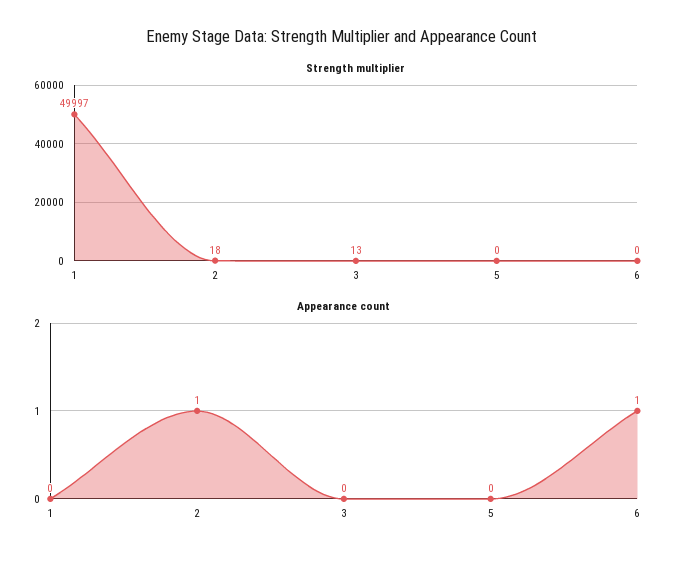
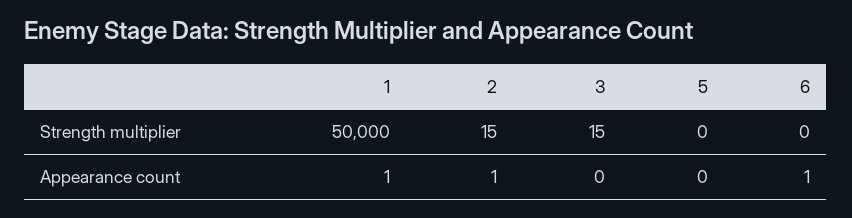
  {
    "Strength multiplier": {
-     "1": 49997,
+     "1": 50000,
-     "2": 18,
+     "2": 15,
-     "3": 13,
+     "3": 15,
      "5": 0,
      "6": 0
    },
    "Appearance count": {
-     "1": 0,
+     "1": 1,
      "2": 1,
      "3": 0,
      "5": 0,
      "6": 1
    }
  }

